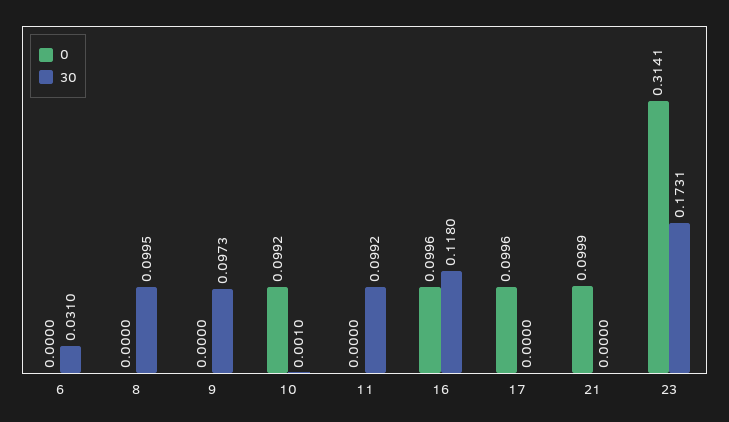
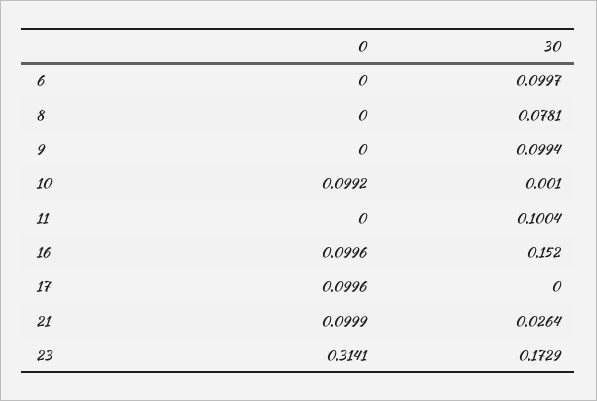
  {
    "0": {
      "6": 0,
      "8": 0,
      "9": 0,
      "10": 0.0992,
      "11": 0,
      "16": 0.0996,
      "17": 0.0996,
      "21": 0.0999,
      "23": 0.3141
    },
    "30": {
-     "6": 0.031,
+     "6": 0.0997,
-     "8": 0.0995,
+     "8": 0.0781,
-     "9": 0.0973,
+     "9": 0.0994,
      "10": 0.001,
-     "11": 0.0992,
+     "11": 0.1004,
-     "16": 0.118,
+     "16": 0.152,
      "17": 0,
-     "21": 0,
+     "21": 0.0264,
-     "23": 0.1731
+     "23": 0.1729
    }
  }

